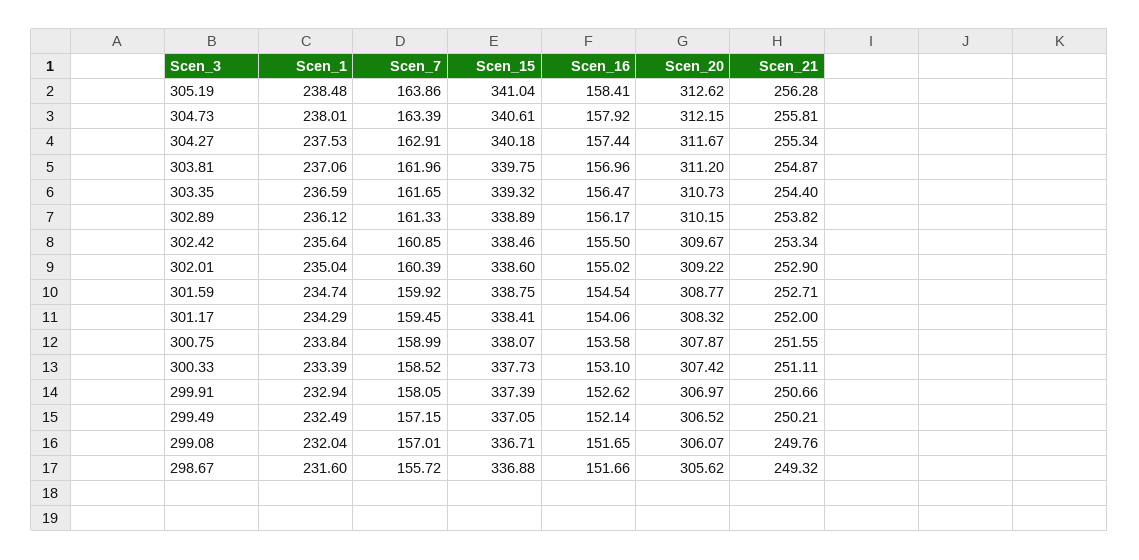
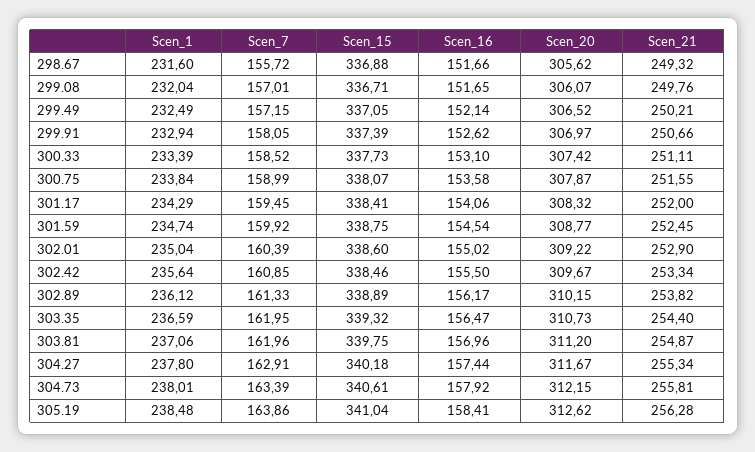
  {
    "Scen_1": {
      "305.19": 238.48,
      "304.73": 238.01,
-     "304.27": 237.53,
+     "304.27": 237.8,
      "303.81": 237.06,
      "303.35": 236.59,
      "302.89": 236.12,
      "302.42": 235.64,
      "302.01": 235.04,
      "301.59": 234.74,
      "301.17": 234.29,
      "300.75": 233.84,
      "300.33": 233.39,
      "299.91": 232.94,
      "299.49": 232.49,
      "299.08": 232.04,
      "298.67": 231.6
    },
    "Scen_7": {
      "305.19": 163.86,
      "304.73": 163.39,
      "304.27": 162.91,
      "303.81": 161.96,
-     "303.35": 161.65,
+     "303.35": 161.95,
      "302.89": 161.33,
      "302.42": 160.85,
      "302.01": 160.39,
      "301.59": 159.92,
      "301.17": 159.45,
      "300.75": 158.99,
      "300.33": 158.52,
      "299.91": 158.05,
      "299.49": 157.15,
      "299.08": 157.01,
      "298.67": 155.72
    },
    "Scen_15": {
      "305.19": 341.04,
      "304.73": 340.61,
      "304.27": 340.18,
      "303.81": 339.75,
      "303.35": 339.32,
      "302.89": 338.89,
      "302.42": 338.46,
      "302.01": 338.6,
      "301.59": 338.75,
      "301.17": 338.41,
      "300.75": 338.07,
      "300.33": 337.73,
      "299.91": 337.39,
      "299.49": 337.05,
      "299.08": 336.71,
      "298.67": 336.88
    },
    "Scen_16": {
      "305.19": 158.41,
      "304.73": 157.92,
      "304.27": 157.44,
      "303.81": 156.96,
      "303.35": 156.47,
      "302.89": 156.17,
      "302.42": 155.5,
      "302.01": 155.02,
      "301.59": 154.54,
      "301.17": 154.06,
      "300.75": 153.58,
      "300.33": 153.1,
      "299.91": 152.62,
      "299.49": 152.14,
      "299.08": 151.65,
      "298.67": 151.66
    },
    "Scen_20": {
      "305.19": 312.62,
      "304.73": 312.15,
      "304.27": 311.67,
      "303.81": 311.2,
      "303.35": 310.73,
      "302.89": 310.15,
      "302.42": 309.67,
      "302.01": 309.22,
      "301.59": 308.77,
      "301.17": 308.32,
      "300.75": 307.87,
      "300.33": 307.42,
      "299.91": 306.97,
      "299.49": 306.52,
      "299.08": 306.07,
      "298.67": 305.62
    },
    "Scen_21": {
      "305.19": 256.28,
      "304.73": 255.81,
      "304.27": 255.34,
      "303.81": 254.87,
      "303.35": 254.4,
      "302.89": 253.82,
      "302.42": 253.34,
      "302.01": 252.9,
-     "301.59": 252.71,
+     "301.59": 252.45,
      "301.17": 252,
      "300.75": 251.55,
      "300.33": 251.11,
      "299.91": 250.66,
      "299.49": 250.21,
      "299.08": 249.76,
      "298.67": 249.32
    }
  }

